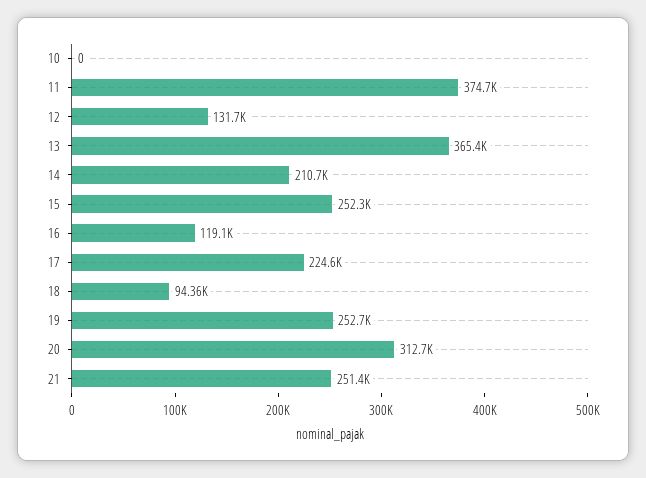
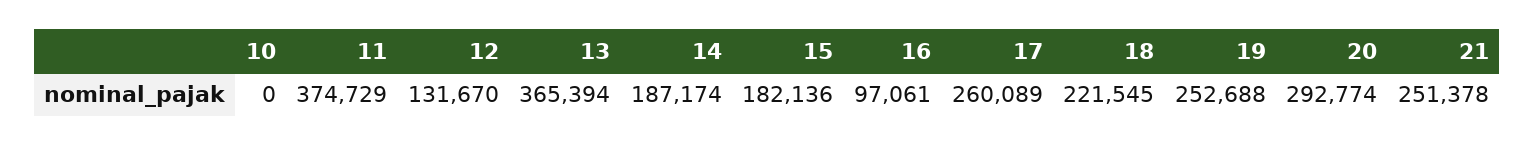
  {
    "10": 0,
    "11": 374729,
    "12": 131670,
    "13": 365394,
-   "14": 210700,
+   "14": 187174,
-   "15": 252300,
+   "15": 182136,
-   "16": 119100,
+   "16": 97061,
-   "17": 224600,
+   "17": 260089,
-   "18": 94360,
+   "18": 221545,
    "19": 252688,
-   "20": 312700,
+   "20": 292774,
    "21": 251378
  }

